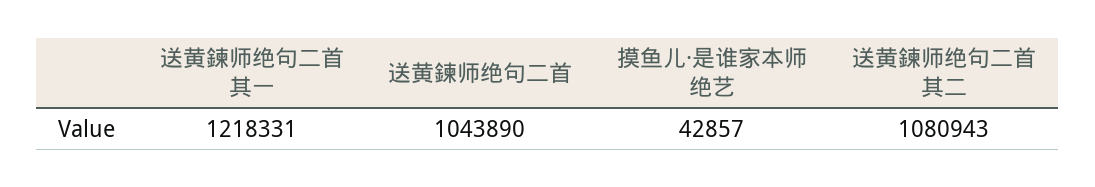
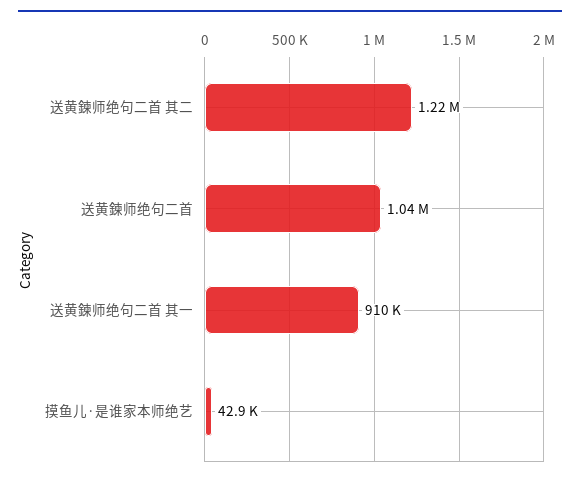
  {
-   "送黄鍊师绝句二首 其一": 1218331,
+   "送黄鍊师绝句二首 其一": 910000,
    "送黄鍊师绝句二首": 1043890,
    "摸鱼儿·是谁家本师绝艺": 42857,
-   "送黄鍊师绝句二首 其二": 1080943
+   "送黄鍊师绝句二首 其二": 1220000
  }

